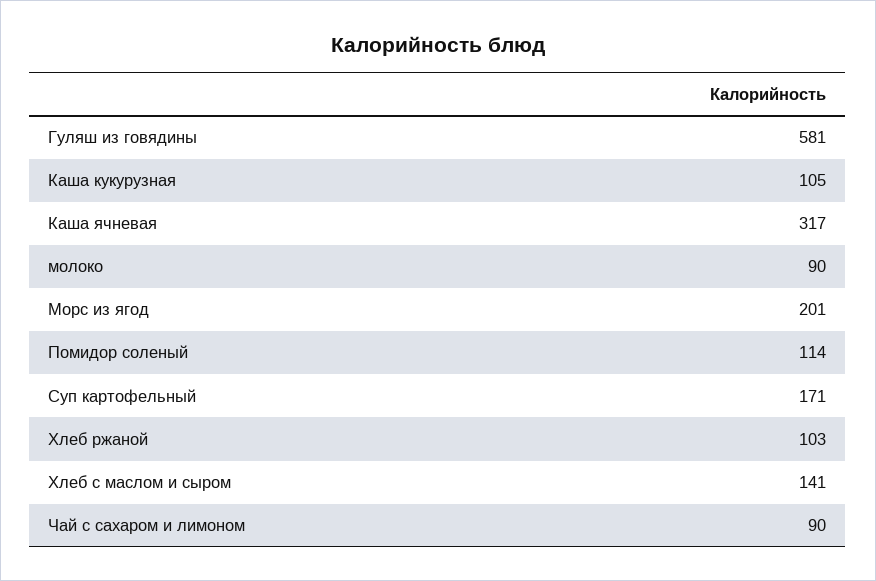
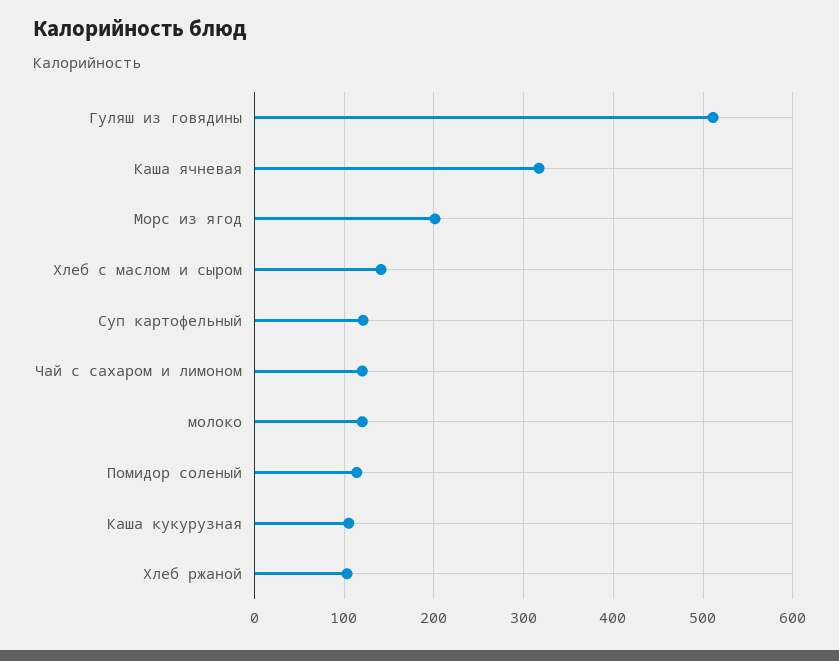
  {
-   "Гуляш из говядины": 581,
+   "Гуляш из говядины": 510,
    "Каша кукурузная": 105,
    "Каша ячневая": 317,
-   "молоко": 90,
+   "молоко": 120,
    "Морс из ягод": 201,
    "Помидор соленый": 114,
-   "Суп картофельный": 171,
+   "Суп картофельный": 120,
    "Хлеб ржаной": 103,
    "Хлеб с маслом и сыром": 141,
-   "Чай с сахаром и лимоном": 90
+   "Чай с сахаром и лимоном": 120
  }

